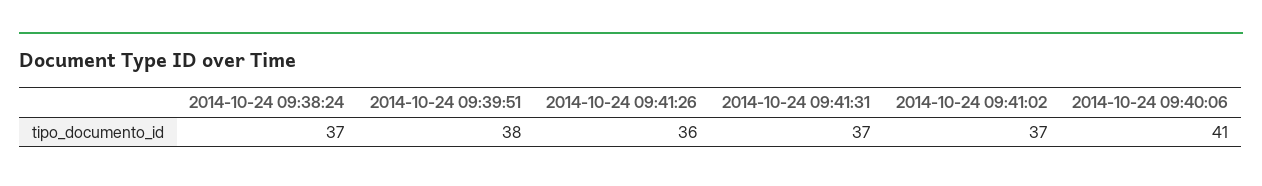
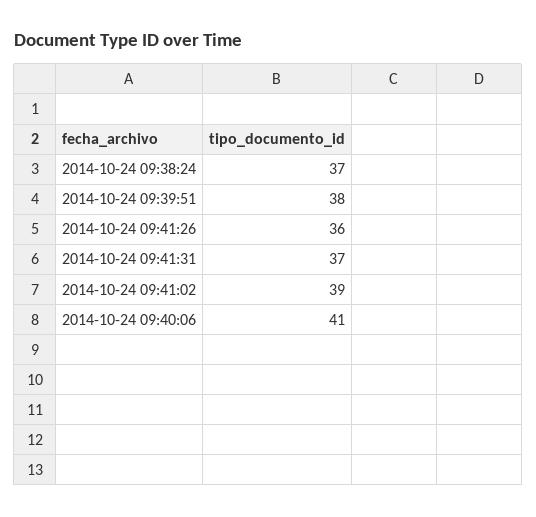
  {
    "2014-10-24 09:38:24": 37,
    "2014-10-24 09:39:51": 38,
    "2014-10-24 09:41:26": 36,
    "2014-10-24 09:41:31": 37,
-   "2014-10-24 09:41:02": 37,
+   "2014-10-24 09:41:02": 39,
    "2014-10-24 09:40:06": 41
  }

